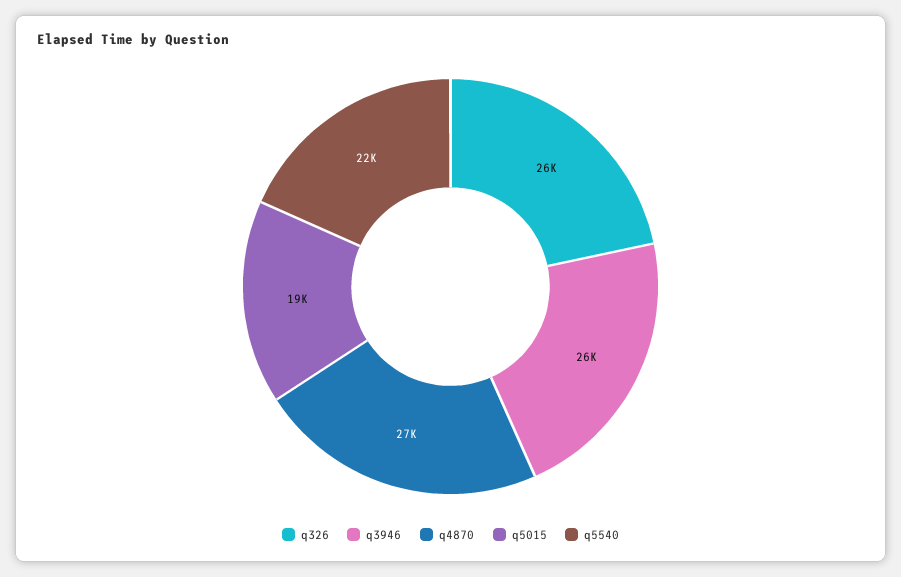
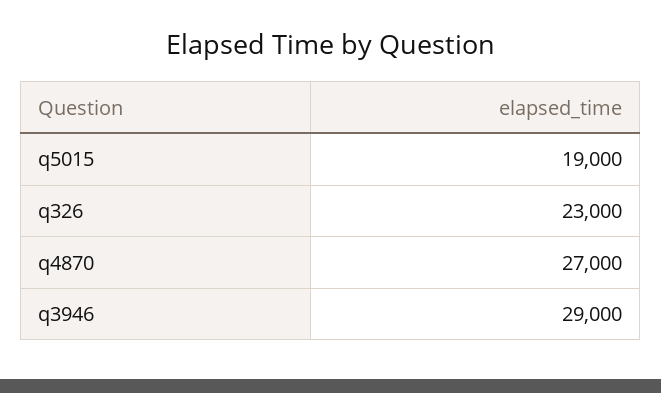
  {
-   "q326": 26000,
+   "q326": 23000,
-   "q3946": 26000,
+   "q3946": 29000,
    "q4870": 27000,
-   "q5015": 19000,
+   "q5015": 19000
-   "q5540": 22000
  }

